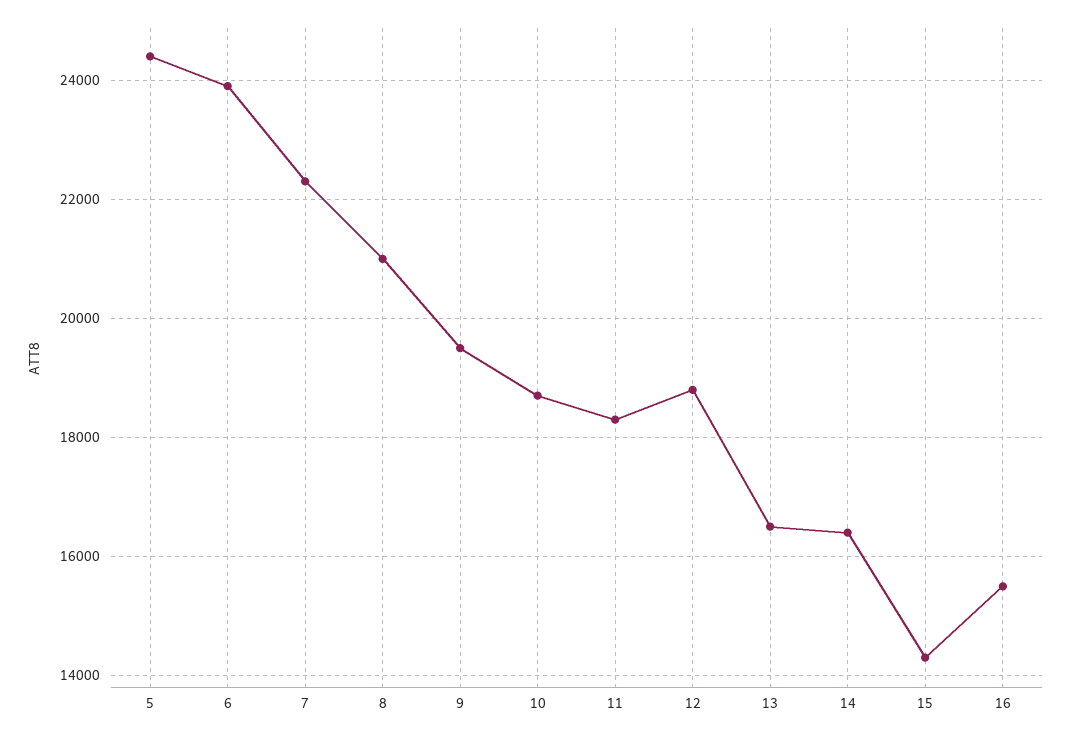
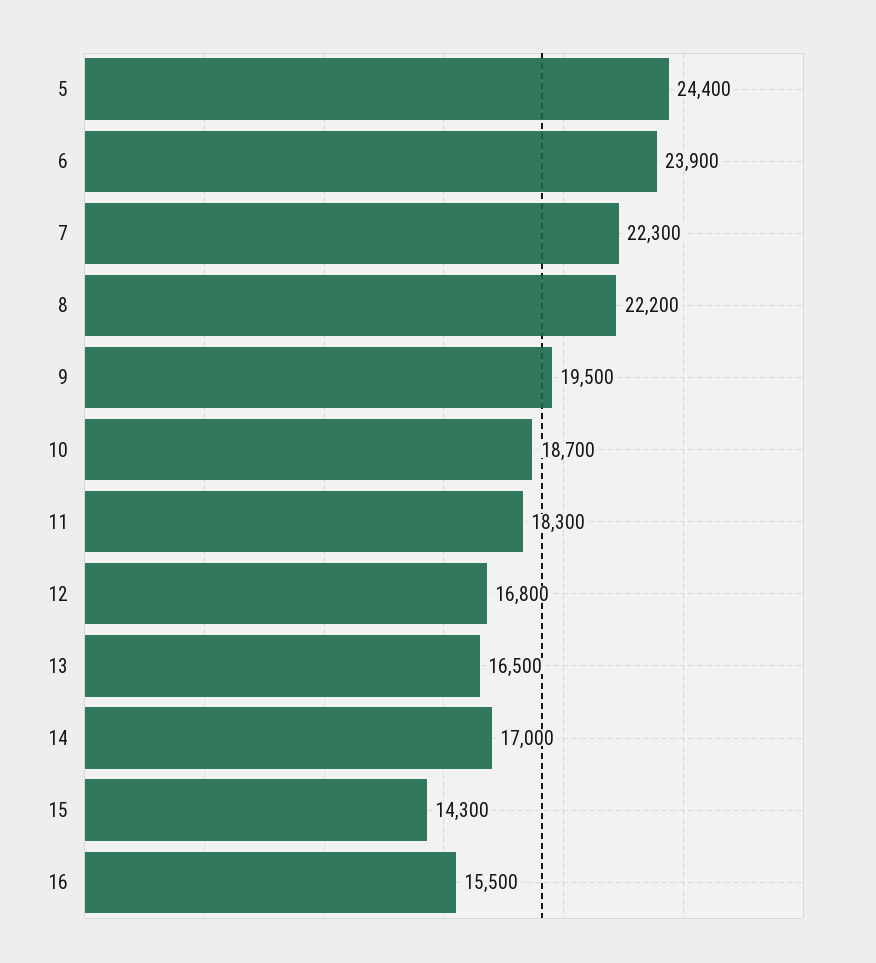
  {
    "5": 24400,
    "6": 23900,
    "7": 22300,
-   "8": 21000,
+   "8": 22200,
    "9": 19500,
    "10": 18700,
    "11": 18300,
-   "12": 18800,
+   "12": 16800,
    "13": 16500,
-   "14": 16400,
+   "14": 17000,
    "15": 14300,
    "16": 15500
  }

